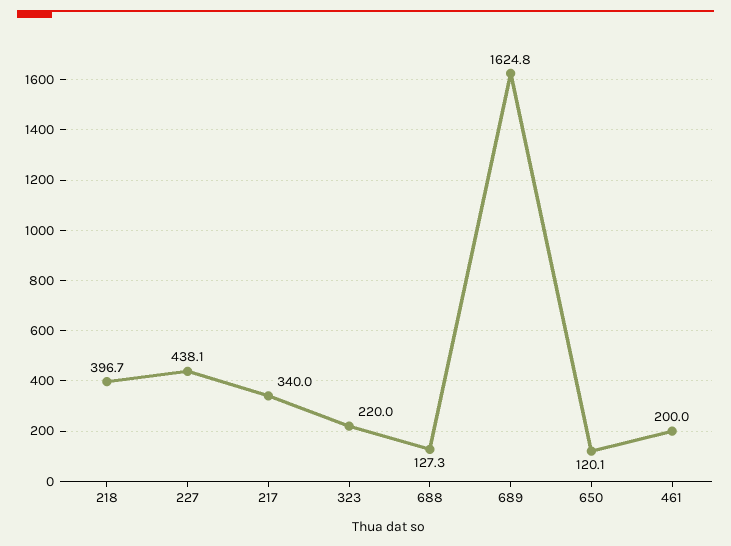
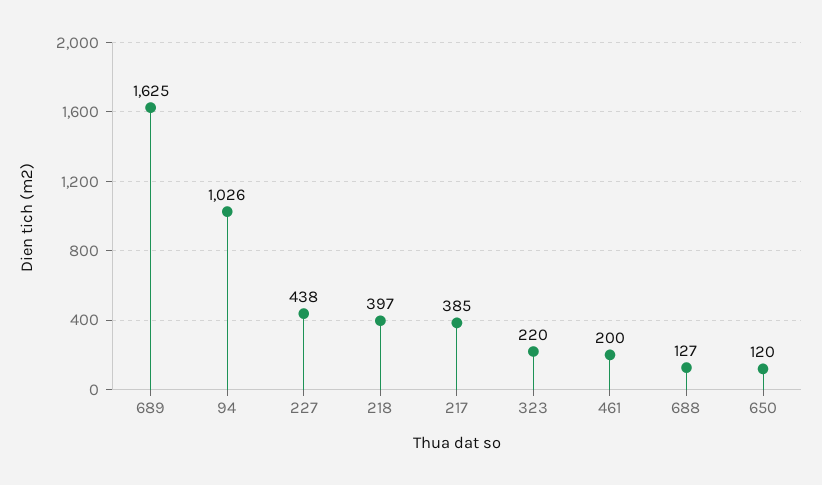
  {
    "218": 396.7,
    "227": 438.1,
-   "217": 340,
+   "217": 385,
    "323": 220,
    "688": 127.3,
    "689": 1624.8,
    "650": 120.1,
-   "461": 200
+   "461": 200,
+   "94": 1026
  }

